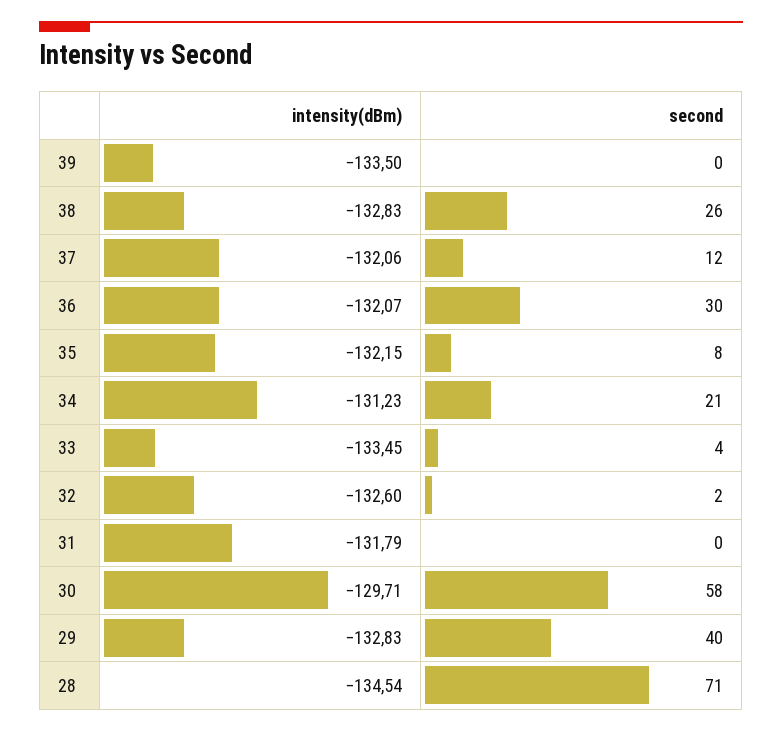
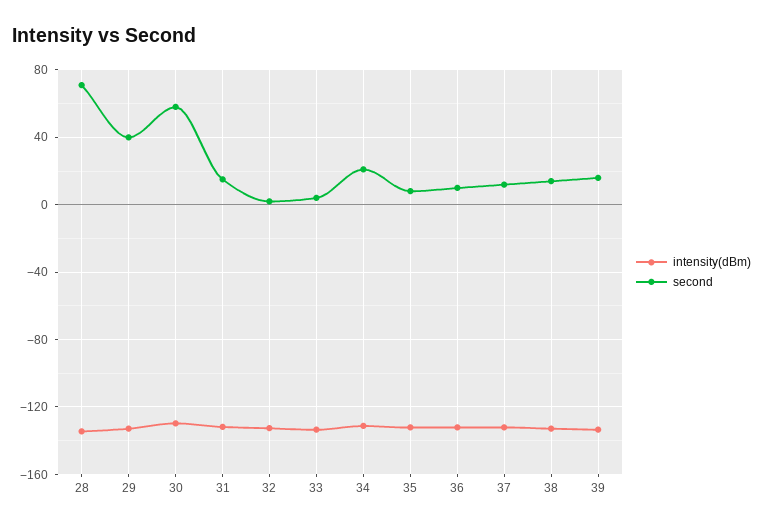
  {
    "intensity(dBm)": {
      "39": -133.5,
      "38": -132.83,
      "37": -132.06,
      "36": -132.07,
      "35": -132.15,
      "34": -131.23,
      "33": -133.45,
      "32": -132.6,
      "31": -131.79,
      "30": -129.71,
      "29": -132.83,
      "28": -134.54
    },
    "second": {
-     "39": 0,
+     "39": 15,
-     "38": 26,
+     "38": 15,
      "37": 12,
-     "36": 30,
+     "36": 10,
      "35": 8,
      "34": 21,
      "33": 4,
      "32": 2,
-     "31": 0,
+     "31": 15,
      "30": 58,
      "29": 40,
      "28": 71
    }
  }

